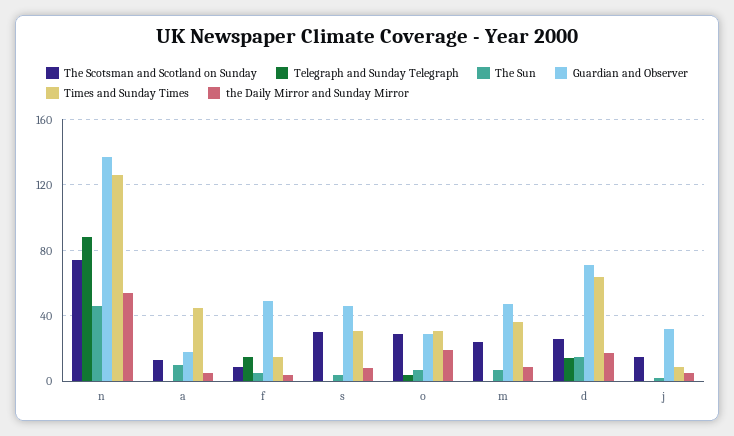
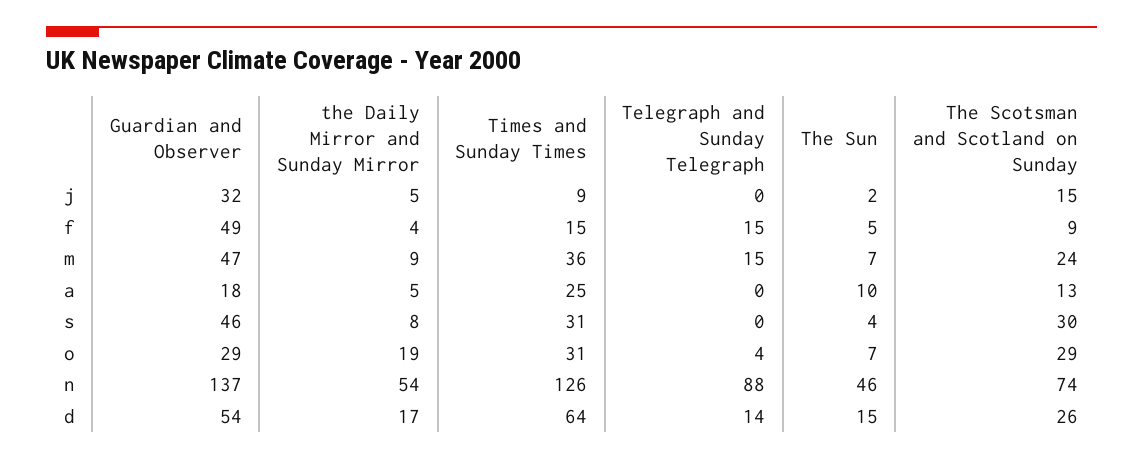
  {
    "The Scotsman and Scotland on Sunday": {
      "n": 74,
      "a": 13,
      "f": 9,
      "s": 30,
      "o": 29,
      "m": 24,
      "d": 26,
      "j": 15
    },
    "Telegraph and Sunday Telegraph": {
      "n": 88,
      "a": 0,
      "f": 15,
      "s": 0,
      "o": 4,
-     "m": 0,
+     "m": 15,
      "d": 14,
      "j": 0
    },
    "The Sun": {
      "n": 46,
      "a": 10,
      "f": 5,
      "s": 4,
      "o": 7,
      "m": 7,
      "d": 15,
      "j": 2
    },
    "Guardian and Observer": {
      "n": 137,
      "a": 18,
      "f": 49,
      "s": 46,
      "o": 29,
      "m": 47,
-     "d": 70,
+     "d": 54,
      "j": 32
    },
    "Times and Sunday Times": {
      "n": 126,
-     "a": 45,
+     "a": 25,
      "f": 15,
      "s": 31,
      "o": 31,
      "m": 36,
      "d": 64,
      "j": 9
    },
    "the Daily Mirror and Sunday Mirror": {
      "n": 54,
      "a": 5,
      "f": 4,
      "s": 8,
      "o": 19,
      "m": 9,
      "d": 17,
      "j": 5
    }
  }

